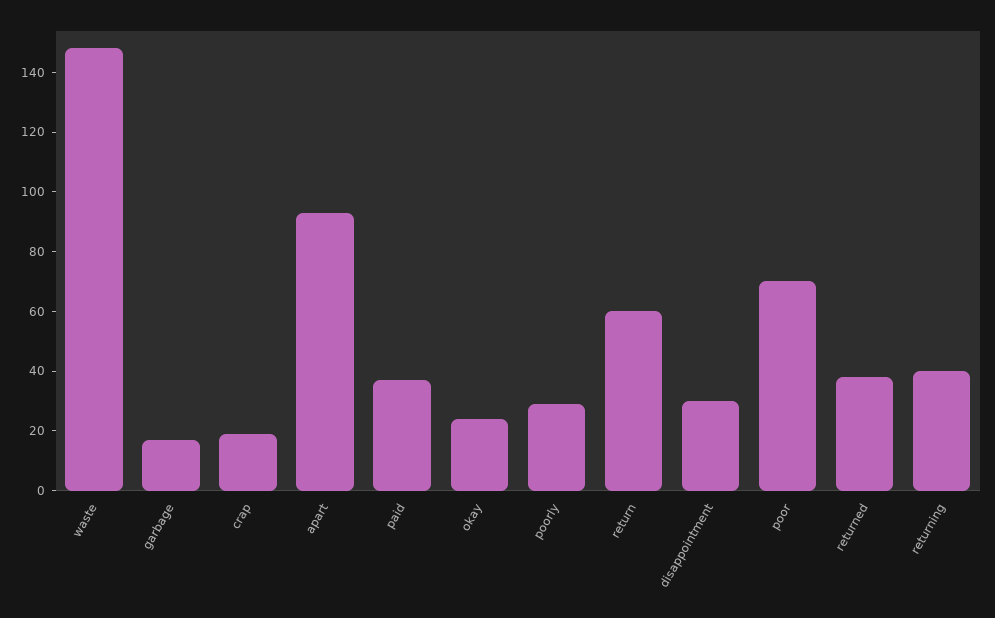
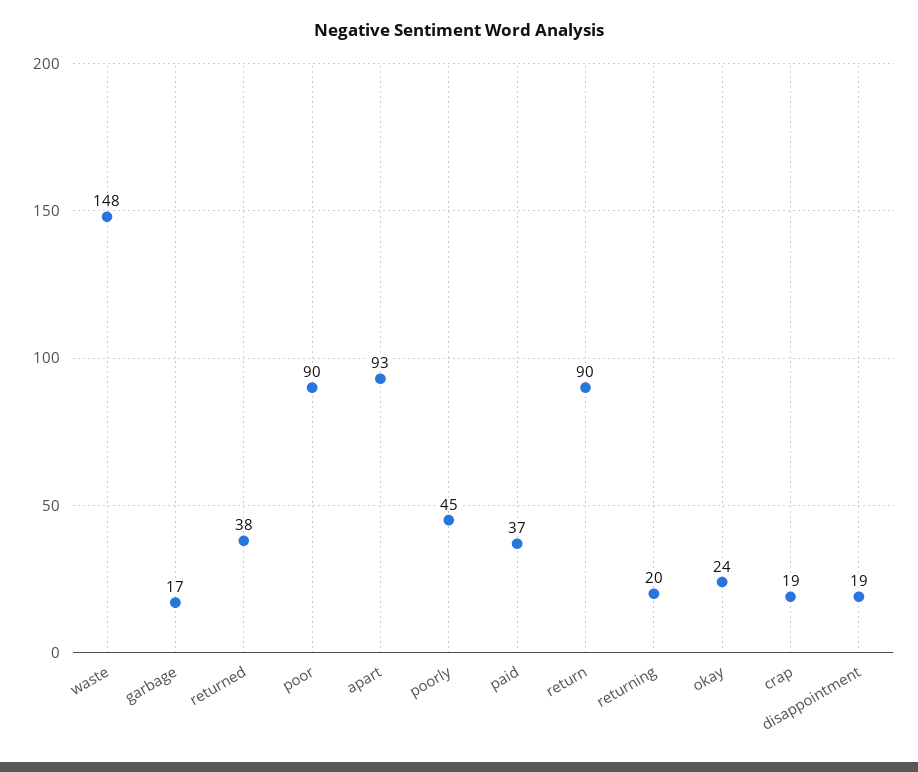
  {
    "waste": 148,
    "garbage": 17,
    "crap": 19,
    "apart": 93,
    "paid": 37,
    "okay": 24,
-   "poorly": 30,
+   "poorly": 45,
-   "return": 60,
+   "return": 90,
-   "disappointment": 30,
+   "disappointment": 19,
-   "poor": 70,
+   "poor": 90,
    "returned": 38,
-   "returning": 40
+   "returning": 20
  }

